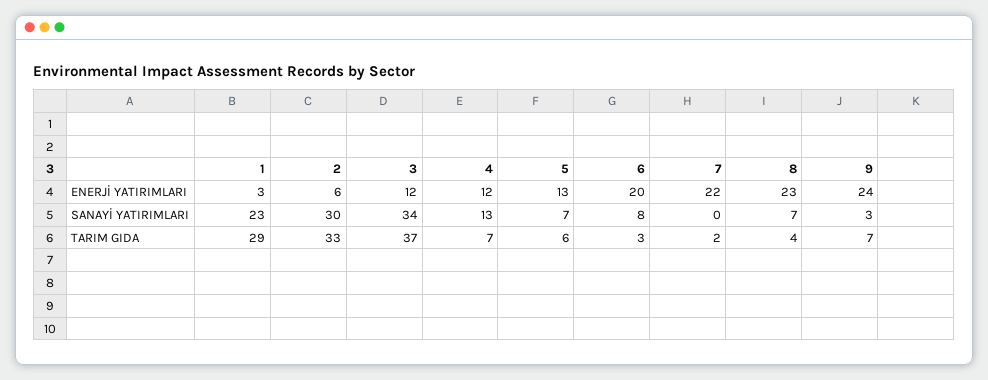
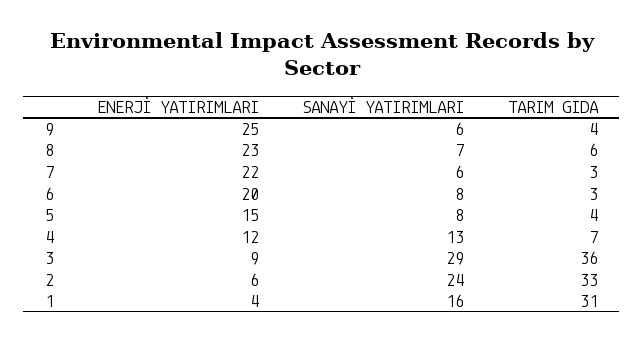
  {
    "1": {
-     "ENERJİ YATIRIMLARI": 3,
+     "ENERJİ YATIRIMLARI": 4,
-     "SANAYİ YATIRIMLARI": 23,
+     "SANAYİ YATIRIMLARI": 16,
-     "TARIM GIDA": 29
+     "TARIM GIDA": 31
    },
    "2": {
      "ENERJİ YATIRIMLARI": 6,
-     "SANAYİ YATIRIMLARI": 30,
+     "SANAYİ YATIRIMLARI": 24,
      "TARIM GIDA": 33
    },
    "3": {
-     "ENERJİ YATIRIMLARI": 12,
+     "ENERJİ YATIRIMLARI": 9,
-     "SANAYİ YATIRIMLARI": 34,
+     "SANAYİ YATIRIMLARI": 29,
-     "TARIM GIDA": 37
+     "TARIM GIDA": 36
    },
    "4": {
      "ENERJİ YATIRIMLARI": 12,
      "SANAYİ YATIRIMLARI": 13,
      "TARIM GIDA": 7
    },
    "5": {
-     "ENERJİ YATIRIMLARI": 13,
+     "ENERJİ YATIRIMLARI": 15,
-     "SANAYİ YATIRIMLARI": 7,
+     "SANAYİ YATIRIMLARI": 8,
-     "TARIM GIDA": 6
+     "TARIM GIDA": 4
    },
    "6": {
      "ENERJİ YATIRIMLARI": 20,
      "SANAYİ YATIRIMLARI": 8,
      "TARIM GIDA": 3
    },
    "7": {
      "ENERJİ YATIRIMLARI": 22,
-     "SANAYİ YATIRIMLARI": 0,
+     "SANAYİ YATIRIMLARI": 6,
-     "TARIM GIDA": 2
+     "TARIM GIDA": 3
    },
    "8": {
      "ENERJİ YATIRIMLARI": 23,
      "SANAYİ YATIRIMLARI": 7,
-     "TARIM GIDA": 4
+     "TARIM GIDA": 6
    },
    "9": {
-     "ENERJİ YATIRIMLARI": 24,
+     "ENERJİ YATIRIMLARI": 25,
-     "SANAYİ YATIRIMLARI": 3,
+     "SANAYİ YATIRIMLARI": 6,
-     "TARIM GIDA": 7
+     "TARIM GIDA": 4
    }
  }

